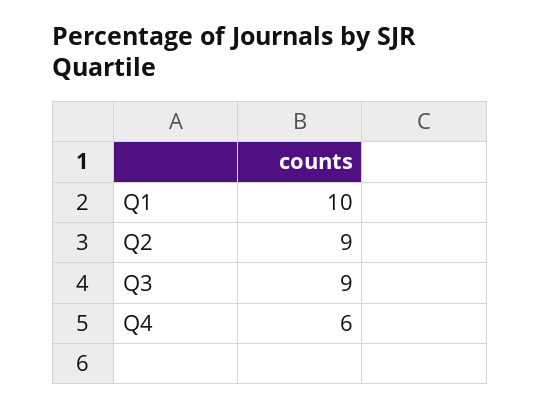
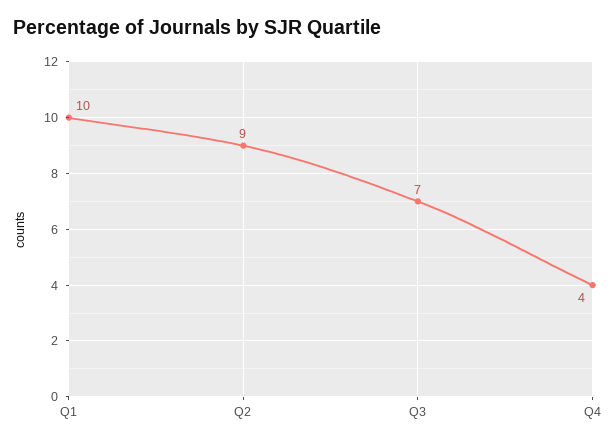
  {
    "Q1": 10,
    "Q2": 9,
-   "Q3": 9,
+   "Q3": 7,
-   "Q4": 6
+   "Q4": 4
  }

